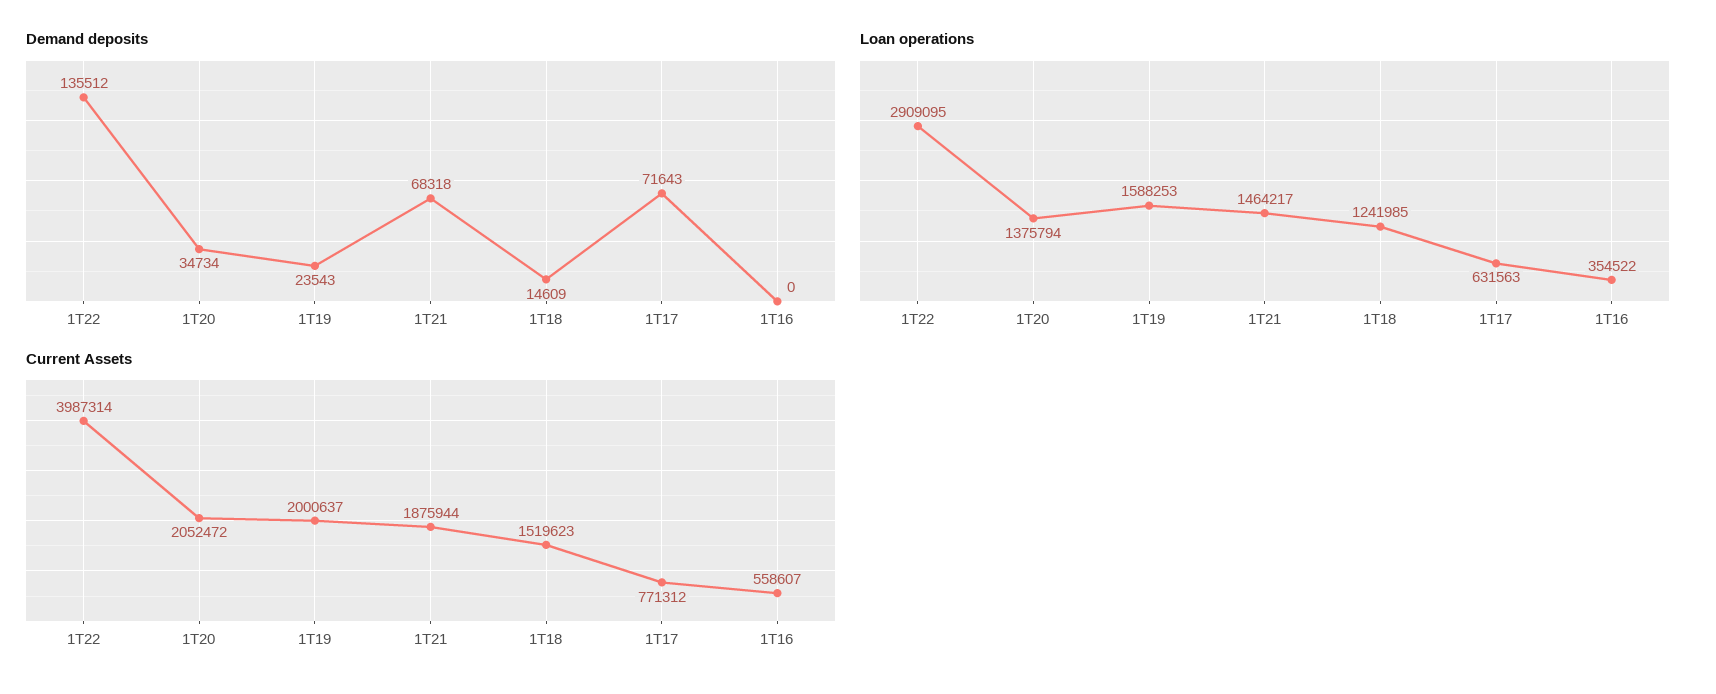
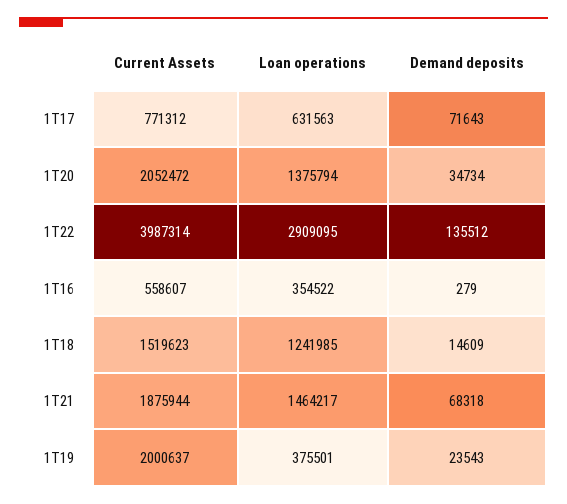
  {
    "Demand deposits": {
      "1T22": 135512,
      "1T20": 34734,
      "1T19": 23543,
      "1T21": 68318,
      "1T18": 14609,
      "1T17": 71643,
-     "1T16": 0
+     "1T16": 279
    },
    "Loan operations": {
      "1T22": 2909095,
      "1T20": 1375794,
-     "1T19": 1588253,
+     "1T19": 375501,
      "1T21": 1464217,
      "1T18": 1241985,
      "1T17": 631563,
      "1T16": 354522
    },
    "Current Assets": {
      "1T22": 3987314,
      "1T20": 2052472,
      "1T19": 2000637,
      "1T21": 1875944,
      "1T18": 1519623,
      "1T17": 771312,
      "1T16": 558607
    }
  }

